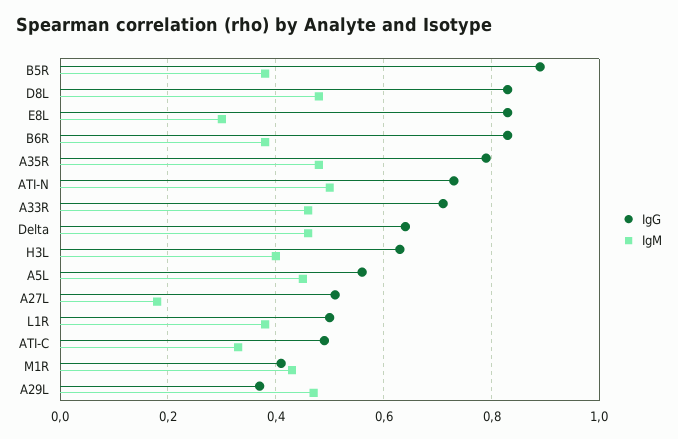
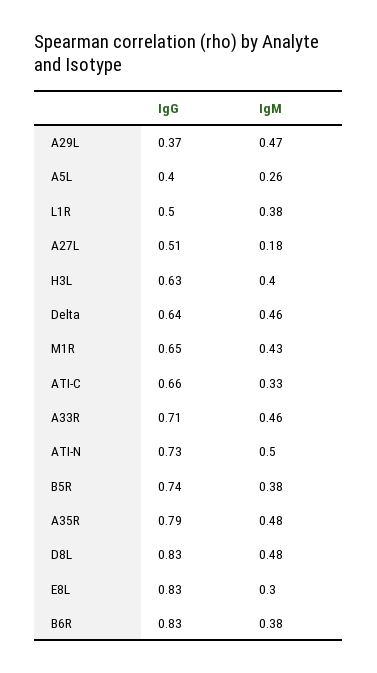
  {
    "IgG": {
-     "B5R": 0.9,
+     "B5R": 0.74,
      "D8L": 0.83,
      "E8L": 0.83,
      "B6R": 0.83,
      "A35R": 0.79,
      "ATI-N": 0.73,
      "A33R": 0.71,
      "Delta": 0.64,
      "H3L": 0.63,
-     "A5L": 0.55,
+     "A5L": 0.4,
      "A27L": 0.51,
      "L1R": 0.5,
-     "ATI-C": 0.5,
+     "ATI-C": 0.66,
-     "M1R": 0.4,
+     "M1R": 0.65,
      "A29L": 0.37
    },
    "IgM": {
      "B5R": 0.38,
      "D8L": 0.48,
      "E8L": 0.3,
      "B6R": 0.38,
      "A35R": 0.48,
      "ATI-N": 0.5,
      "A33R": 0.46,
      "Delta": 0.46,
      "H3L": 0.4,
-     "A5L": 0.45,
+     "A5L": 0.26,
      "A27L": 0.18,
      "L1R": 0.38,
      "ATI-C": 0.33,
      "M1R": 0.43,
      "A29L": 0.47
    }
  }

